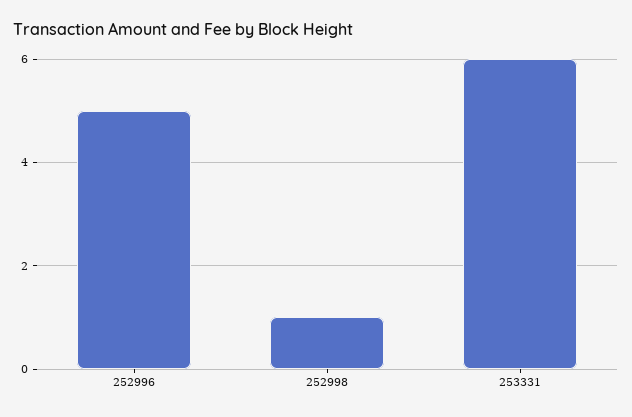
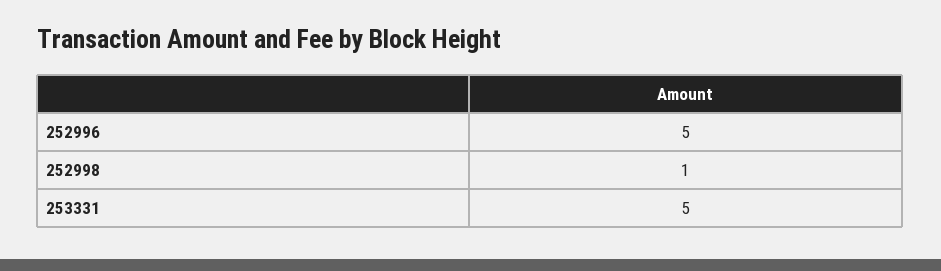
  {
    "252996": 5,
    "252998": 1,
-   "253331": 6
+   "253331": 5
  }

